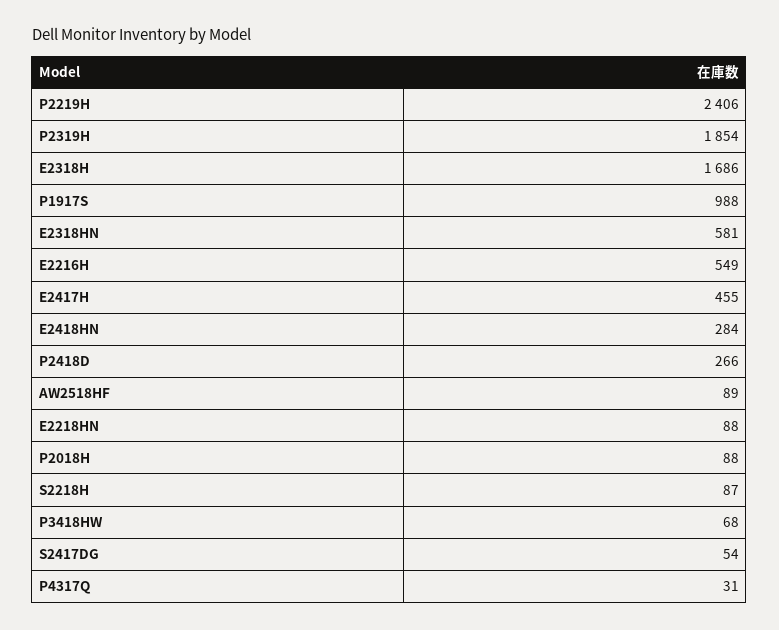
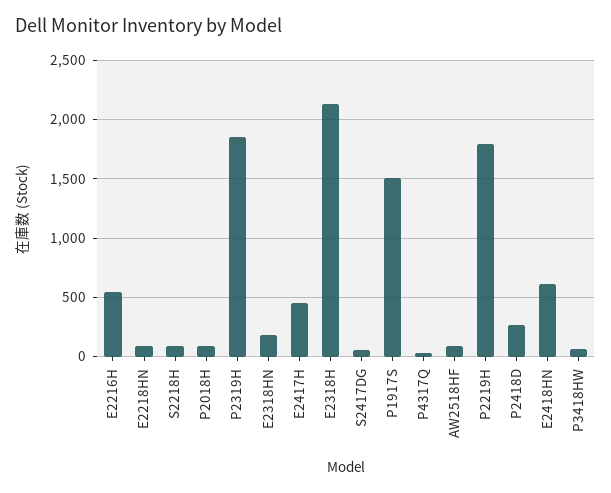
  {
-   "P2219H": 2406,
+   "P2219H": 1800,
    "P2319H": 1854,
-   "E2318H": 1686,
+   "E2318H": 2100,
-   "P1917S": 988,
+   "P1917S": 1500,
-   "E2318HN": 581,
+   "E2318HN": 200,
    "E2216H": 549,
    "E2417H": 455,
-   "E2418HN": 284,
+   "E2418HN": 600,
    "P2418D": 266,
    "AW2518HF": 89,
    "E2218HN": 88,
    "P2018H": 88,
    "S2218H": 87,
    "P3418HW": 68,
    "S2417DG": 54,
    "P4317Q": 31
  }

